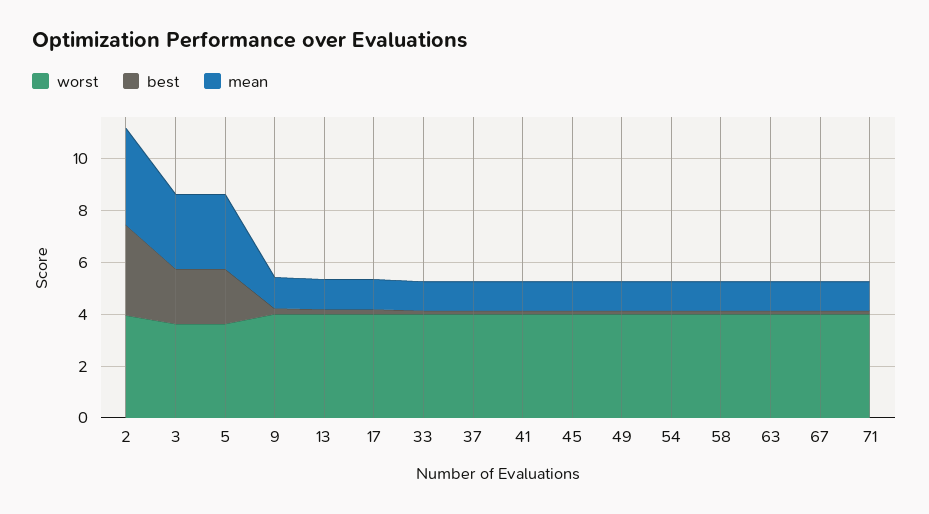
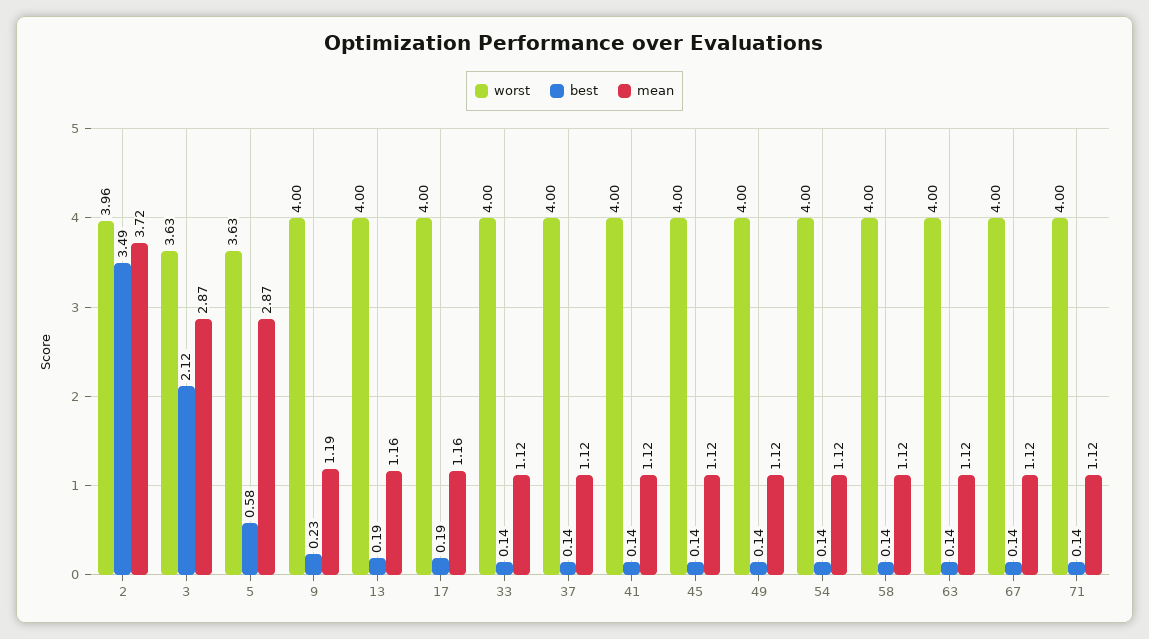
  {
    "worst": {
      "2": 3.96,
      "3": 3.63,
      "5": 3.63,
      "9": 4,
      "13": 4,
      "17": 4,
      "33": 4,
      "37": 4,
      "41": 4,
      "45": 4,
      "49": 4,
      "54": 4,
      "58": 4,
      "63": 4,
      "67": 4,
      "71": 4
    },
    "best": {
      "2": 3.49,
      "3": 2.12,
-     "5": 2,
+     "5": 0.58,
      "9": 0.23,
      "13": 0.19,
      "17": 0.19,
      "33": 0.14,
      "37": 0.14,
      "41": 0.14,
      "45": 0.14,
      "49": 0.14,
      "54": 0.14,
      "58": 0.14,
      "63": 0.14,
      "67": 0.14,
      "71": 0.14
    },
    "mean": {
      "2": 3.72,
      "3": 2.87,
      "5": 2.87,
      "9": 1.19,
      "13": 1.16,
      "17": 1.16,
      "33": 1.12,
      "37": 1.12,
      "41": 1.12,
      "45": 1.12,
      "49": 1.12,
      "54": 1.12,
      "58": 1.12,
      "63": 1.12,
      "67": 1.12,
      "71": 1.12
    }
  }

